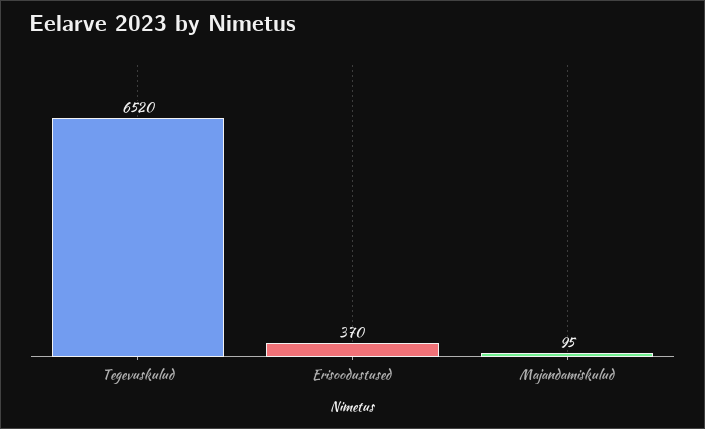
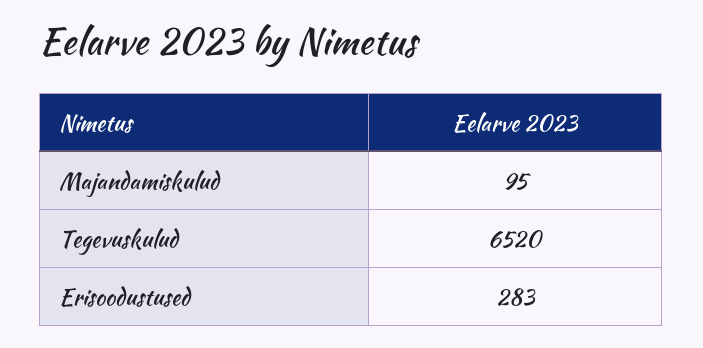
  {
    "Tegevuskulud": 6520,
-   "Erisoodustused": 370,
+   "Erisoodustused": 283,
    "Majandamiskulud": 95
  }

